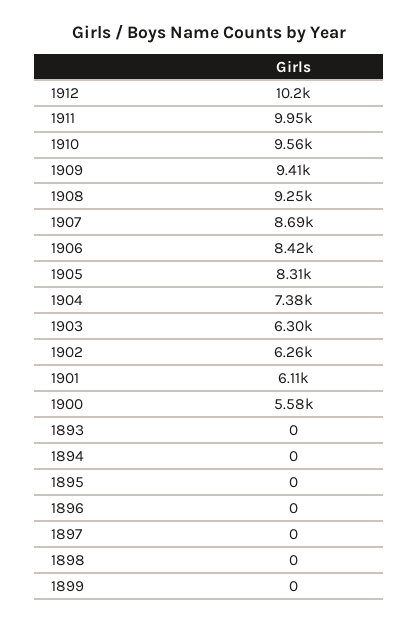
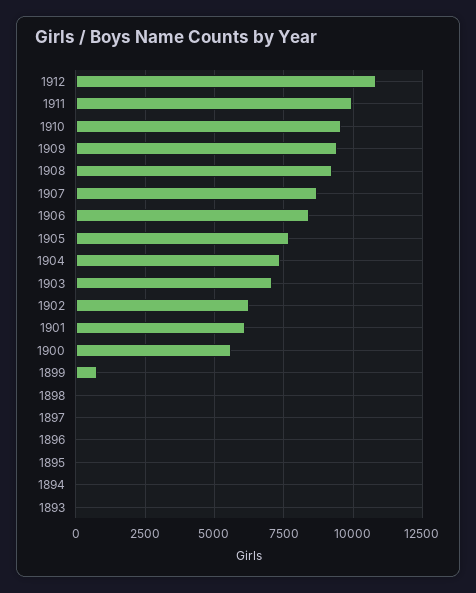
  {
-   "1912": 10200,
+   "1912": 10750,
    "1911": 9950,
    "1910": 9560,
    "1909": 9410,
    "1908": 9250,
    "1907": 8690,
    "1906": 8420,
-   "1905": 8310,
+   "1905": 7750,
    "1904": 7380,
-   "1903": 6300,
+   "1903": 7000,
    "1902": 6260,
    "1901": 6110,
    "1900": 5580,
    "1893": 0,
    "1894": 0,
    "1895": 0,
    "1896": 0,
    "1897": 0,
    "1898": 0,
-   "1899": 0
+   "1899": 750
  }

